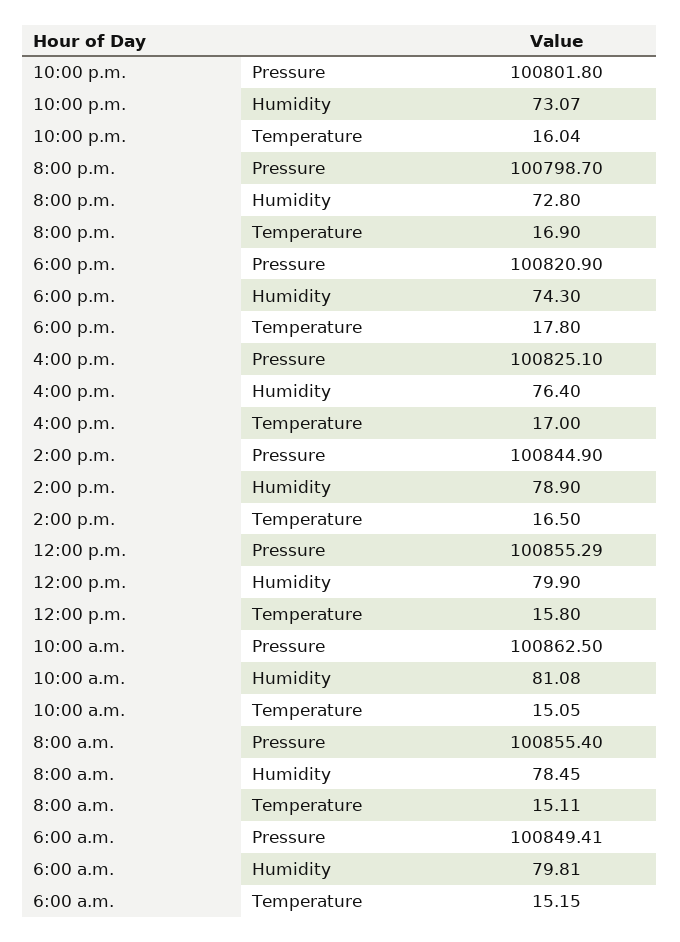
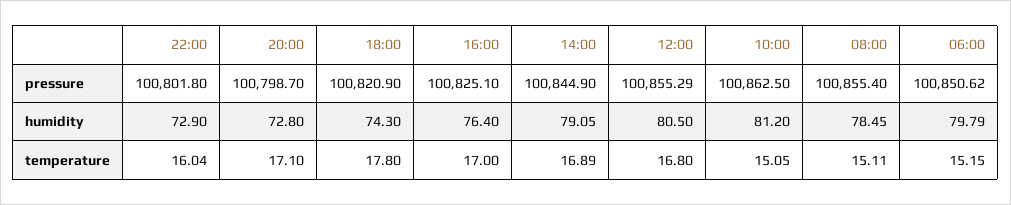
  {
    "10:00 p.m.": {
      "Pressure": 100801.8,
-     "Humidity": 73.07,
+     "Humidity": 72.9,
      "Temperature": 16.04
    },
    "8:00 p.m.": {
      "Pressure": 100798.7,
      "Humidity": 72.8,
-     "Temperature": 16.9
+     "Temperature": 17.1
    },
    "6:00 p.m.": {
      "Pressure": 100820.9,
      "Humidity": 74.3,
      "Temperature": 17.8
    },
    "4:00 p.m.": {
      "Pressure": 100825.1,
      "Humidity": 76.4,
      "Temperature": 17
    },
    "2:00 p.m.": {
      "Pressure": 100844.9,
-     "Humidity": 78.9,
+     "Humidity": 79.05,
-     "Temperature": 16.5
+     "Temperature": 16.89
    },
    "12:00 p.m.": {
      "Pressure": 100855.29,
-     "Humidity": 79.9,
+     "Humidity": 80.5,
-     "Temperature": 15.8
+     "Temperature": 16.8
    },
    "10:00 a.m.": {
      "Pressure": 100862.5,
-     "Humidity": 81.08,
+     "Humidity": 81.2,
      "Temperature": 15.05
    },
    "8:00 a.m.": {
      "Pressure": 100855.4,
      "Humidity": 78.45,
      "Temperature": 15.11
    },
    "6:00 a.m.": {
-     "Pressure": 100849.41,
+     "Pressure": 100850.62,
-     "Humidity": 79.81,
+     "Humidity": 79.79,
      "Temperature": 15.15
    }
  }

